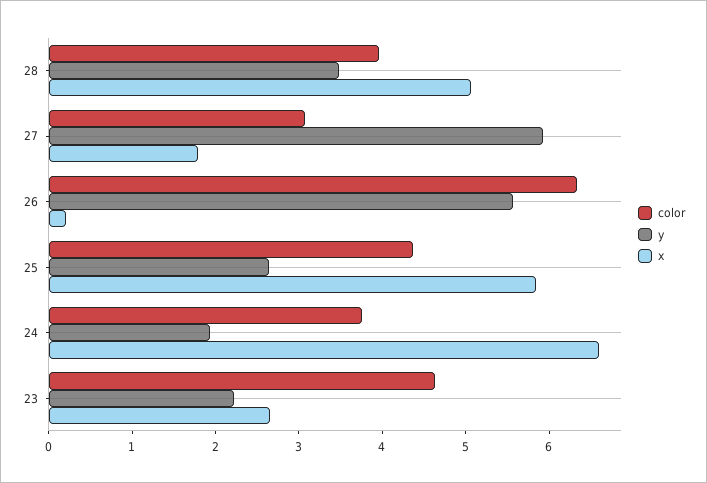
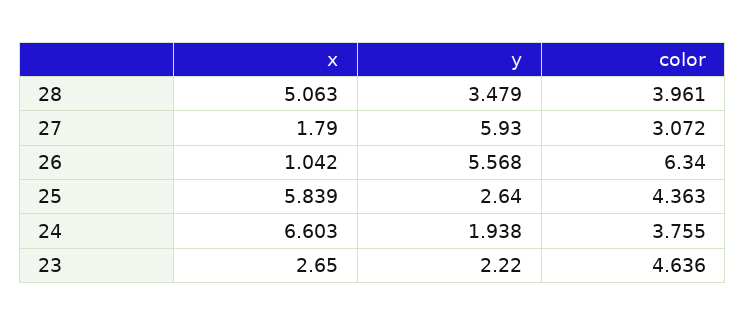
  {
    "color": {
      "28": 3.961,
      "27": 3.072,
      "26": 6.34,
      "25": 4.363,
      "24": 3.755,
      "23": 4.636
    },
    "y": {
      "28": 3.479,
      "27": 5.93,
      "26": 5.568,
      "25": 2.64,
      "24": 1.938,
      "23": 2.22
    },
    "x": {
      "28": 5.063,
      "27": 1.79,
-     "26": 0.2,
+     "26": 1.042,
      "25": 5.839,
      "24": 6.603,
      "23": 2.65
    }
  }

